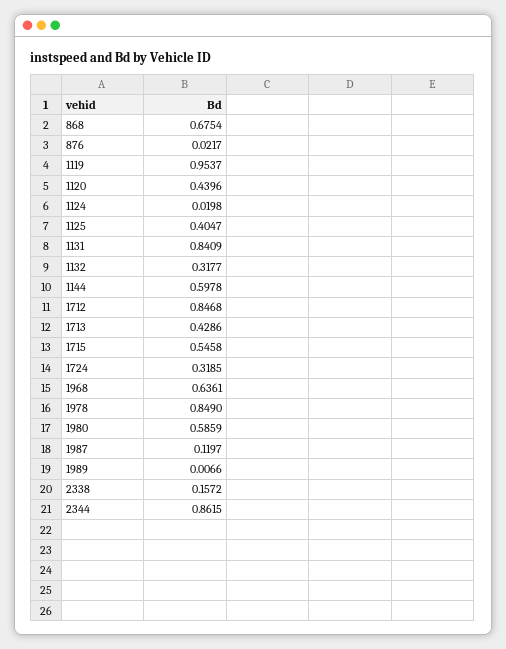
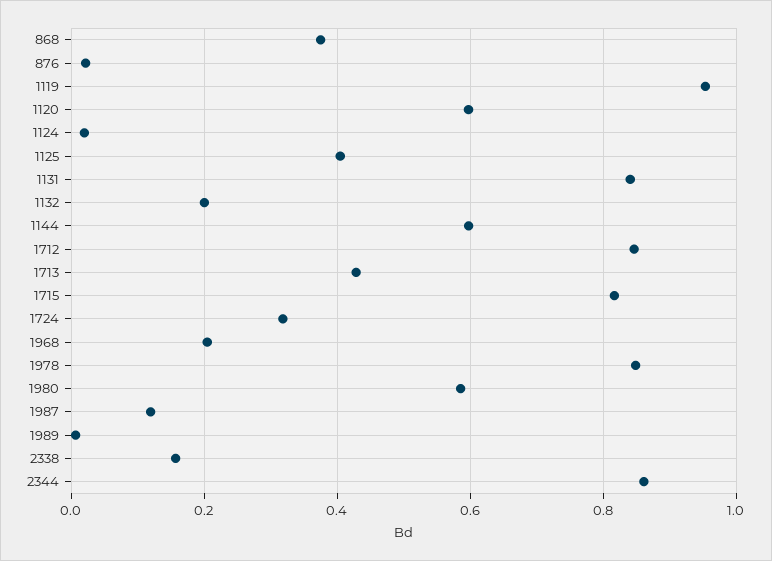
  {
-   "868": 0.6754,
+   "868": 0.38,
    "876": 0.0217,
    "1119": 0.9537,
-   "1120": 0.4396,
+   "1120": 0.6,
    "1124": 0.0198,
    "1125": 0.4047,
    "1131": 0.8409,
-   "1132": 0.3177,
+   "1132": 0.2,
    "1144": 0.5978,
    "1712": 0.8468,
    "1713": 0.4286,
-   "1715": 0.5458,
+   "1715": 0.82,
    "1724": 0.3185,
-   "1968": 0.6361,
+   "1968": 0.2,
    "1978": 0.849,
    "1980": 0.5859,
    "1987": 0.1197,
    "1989": 0.0066,
    "2338": 0.1572,
    "2344": 0.8615
  }

